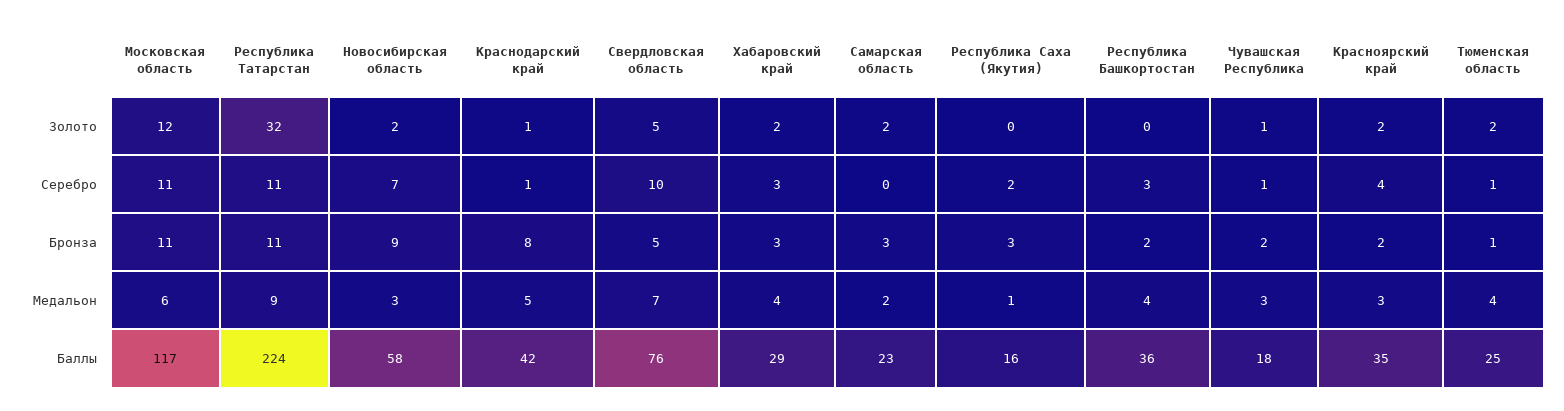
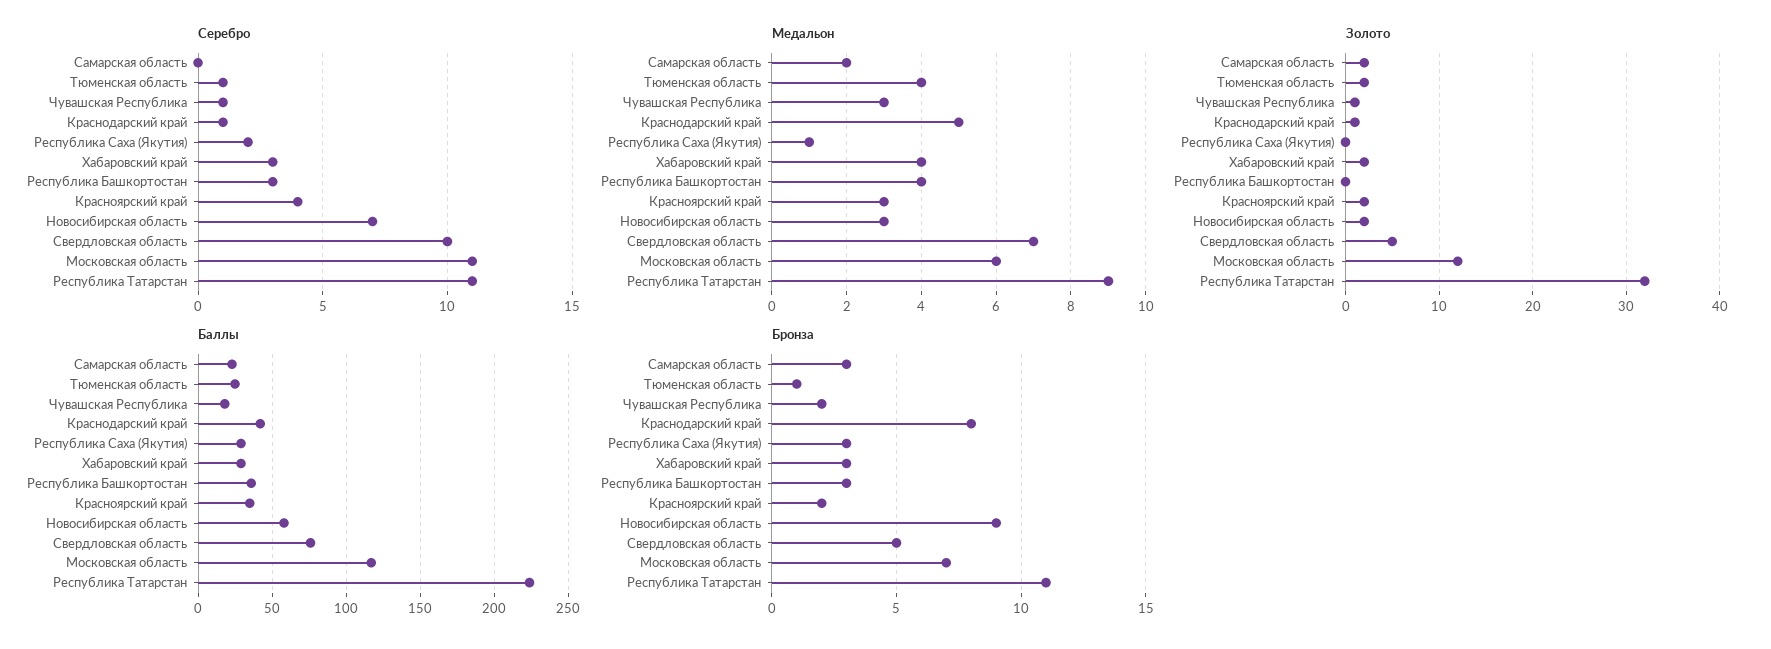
  {
    "Золото": {
      "Московская область": 12,
      "Республика Татарстан": 32,
      "Новосибирская область": 2,
      "Краснодарский край": 1,
      "Свердловская область": 5,
      "Хабаровский край": 2,
      "Самарская область": 2,
      "Республика Саха (Якутия)": 0,
      "Республика Башкортостан": 0,
      "Чувашская Республика": 1,
      "Красноярский край": 2,
      "Тюменская область": 2
    },
    "Серебро": {
      "Московская область": 11,
      "Республика Татарстан": 11,
      "Новосибирская область": 7,
      "Краснодарский край": 1,
      "Свердловская область": 10,
      "Хабаровский край": 3,
      "Самарская область": 0,
      "Республика Саха (Якутия)": 2,
      "Республика Башкортостан": 3,
      "Чувашская Республика": 1,
      "Красноярский край": 4,
      "Тюменская область": 1
    },
    "Бронза": {
-     "Московская область": 11,
+     "Московская область": 7,
      "Республика Татарстан": 11,
      "Новосибирская область": 9,
      "Краснодарский край": 8,
      "Свердловская область": 5,
      "Хабаровский край": 3,
      "Самарская область": 3,
      "Республика Саха (Якутия)": 3,
-     "Республика Башкортостан": 2,
+     "Республика Башкортостан": 3,
      "Чувашская Республика": 2,
      "Красноярский край": 2,
      "Тюменская область": 1
    },
    "Медальон": {
      "Московская область": 6,
      "Республика Татарстан": 9,
      "Новосибирская область": 3,
      "Краснодарский край": 5,
      "Свердловская область": 7,
      "Хабаровский край": 4,
      "Самарская область": 2,
      "Республика Саха (Якутия)": 1,
      "Республика Башкортостан": 4,
      "Чувашская Республика": 3,
      "Красноярский край": 3,
      "Тюменская область": 4
    },
    "Баллы": {
      "Московская область": 117,
      "Республика Татарстан": 224,
      "Новосибирская область": 58,
      "Краснодарский край": 42,
      "Свердловская область": 76,
      "Хабаровский край": 29,
      "Самарская область": 23,
-     "Республика Саха (Якутия)": 16,
+     "Республика Саха (Якутия)": 30,
      "Республика Башкортостан": 36,
      "Чувашская Республика": 18,
      "Красноярский край": 35,
      "Тюменская область": 25
    }
  }

